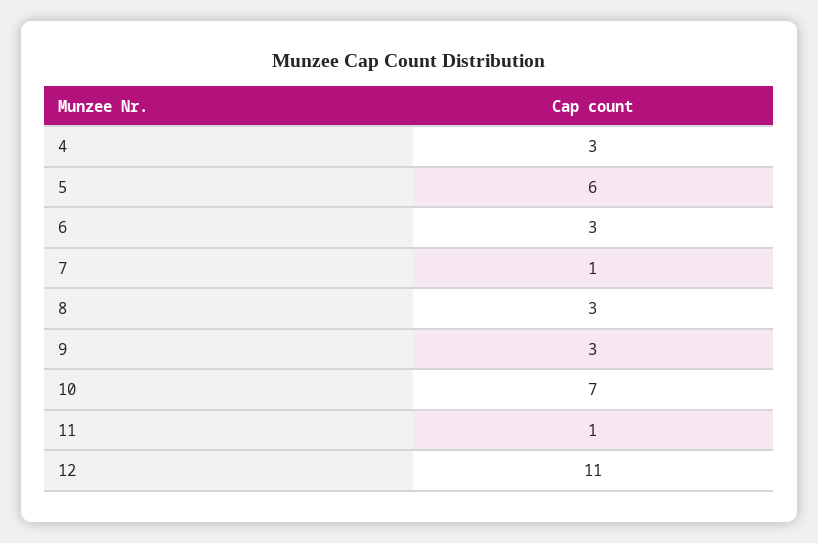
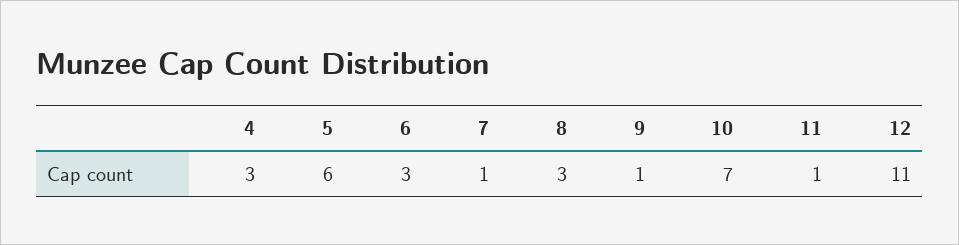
  {
    "4": 3,
    "5": 6,
    "6": 3,
    "7": 1,
    "8": 3,
-   "9": 3,
+   "9": 1,
    "10": 7,
    "11": 1,
    "12": 11
  }

